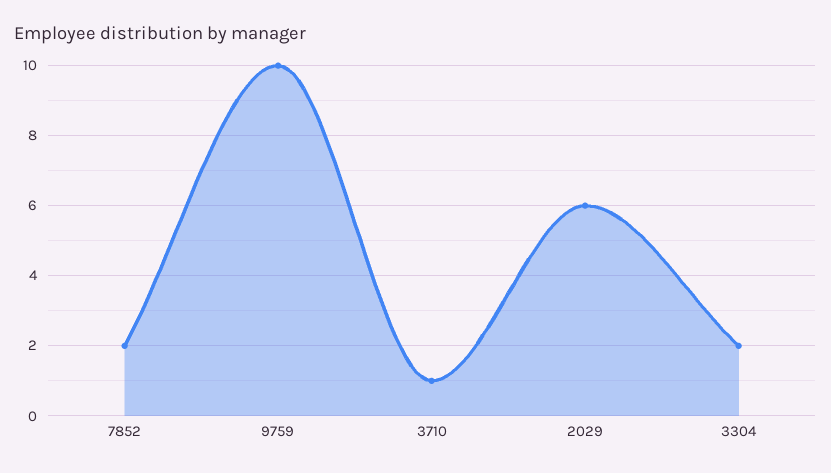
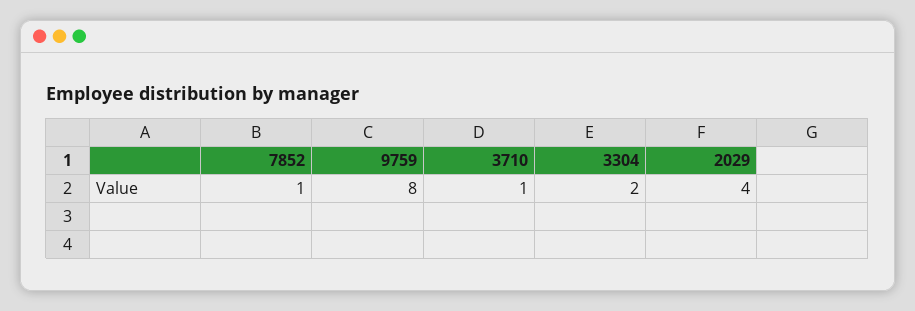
  {
-   "7852": 2,
+   "7852": 1,
-   "9759": 10,
+   "9759": 8,
    "3710": 1,
-   "2029": 6,
+   "2029": 4,
    "3304": 2
  }

